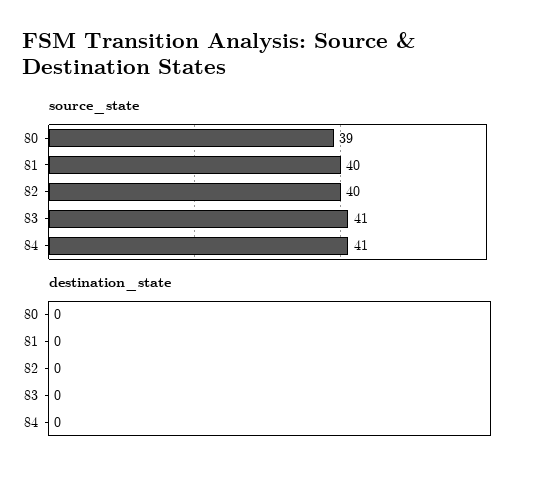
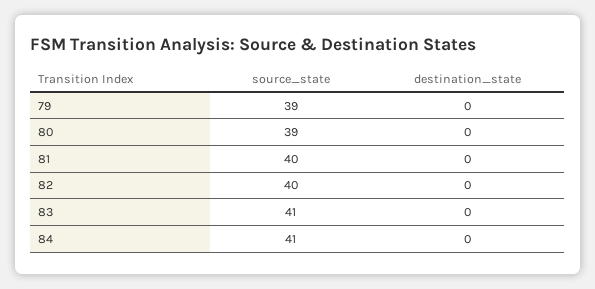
  {
    "source_state": {
      "80": 39,
      "81": 40,
      "82": 40,
      "83": 41,
-     "84": 41
+     "84": 41,
+     "79": 39
    },
    "destination_state": {
      "80": 0,
      "81": 0,
      "82": 0,
      "83": 0,
-     "84": 0
+     "84": 0,
+     "79": 0
    }
  }

